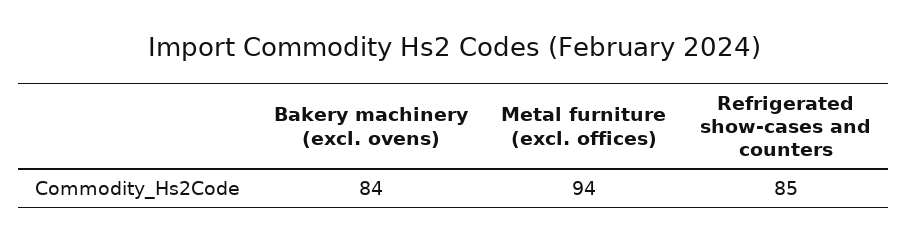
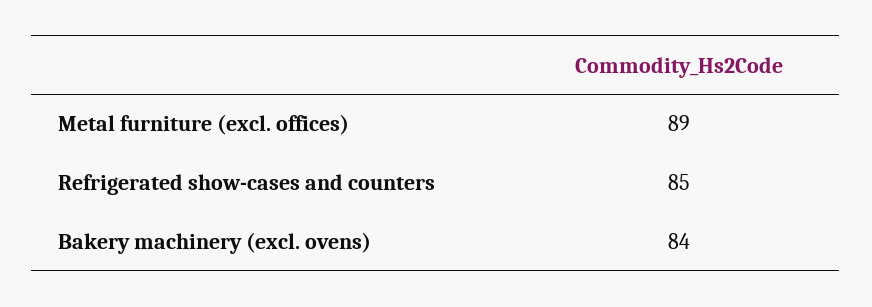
  {
    "Bakery machinery (excl. ovens)": 84,
-   "Metal furniture (excl. offices)": 94,
+   "Metal furniture (excl. offices)": 89,
    "Refrigerated show-cases and counters": 85
  }

